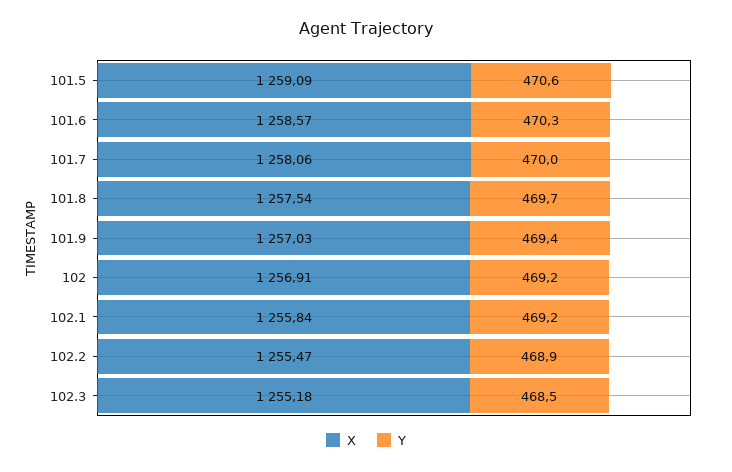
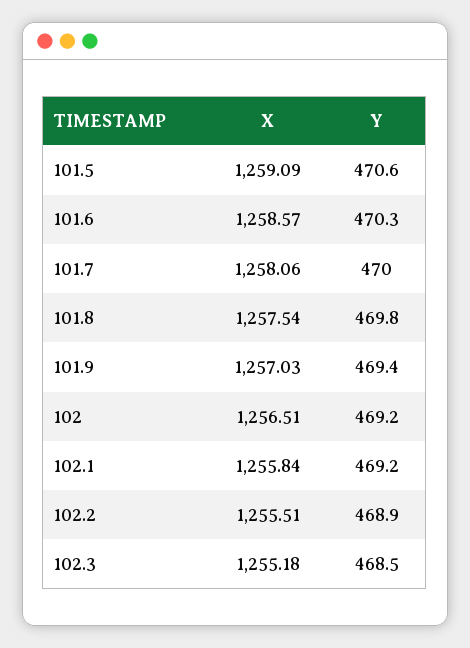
  {
    "X": {
      "101.5": 1259.09,
      "101.6": 1258.57,
      "101.7": 1258.06,
      "101.8": 1257.54,
      "101.9": 1257.03,
-     "102": 1256.91,
+     "102": 1256.51,
      "102.1": 1255.84,
-     "102.2": 1255.47,
+     "102.2": 1255.51,
      "102.3": 1255.18
    },
    "Y": {
      "101.5": 470.6,
      "101.6": 470.3,
      "101.7": 470,
-     "101.8": 469.7,
+     "101.8": 469.8,
      "101.9": 469.4,
      "102": 469.2,
      "102.1": 469.2,
      "102.2": 468.9,
      "102.3": 468.5
    }
  }

